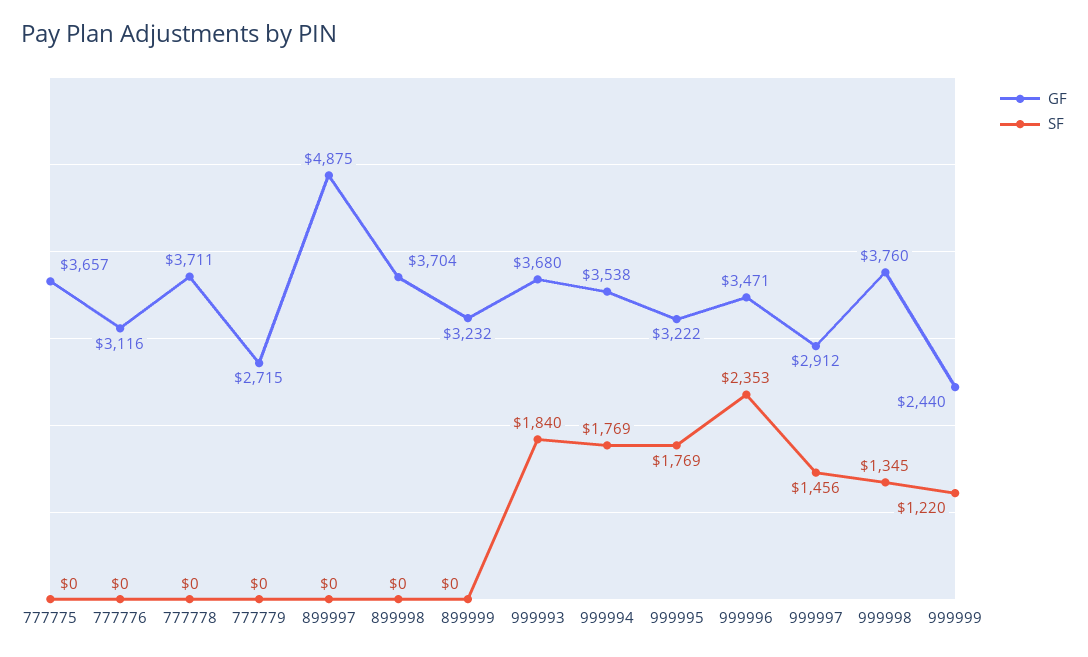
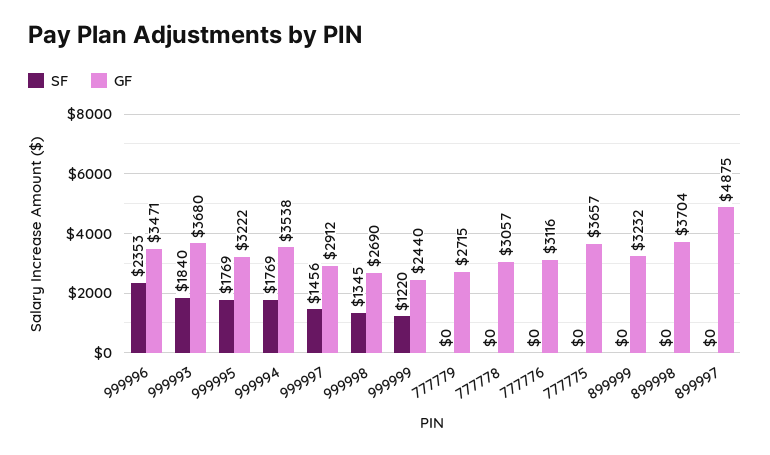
  {
    "GF": {
      "777775": 3657,
      "777776": 3116,
-     "777778": 3711,
+     "777778": 3057,
      "777779": 2715,
      "899997": 4875,
      "899998": 3704,
      "899999": 3232,
      "999993": 3680,
      "999994": 3538,
      "999995": 3222,
      "999996": 3471,
      "999997": 2912,
-     "999998": 3760,
+     "999998": 2690,
      "999999": 2440
    },
    "SF": {
      "777775": 0,
      "777776": 0,
      "777778": 0,
      "777779": 0,
      "899997": 0,
      "899998": 0,
      "899999": 0,
      "999993": 1840,
      "999994": 1769,
      "999995": 1769,
      "999996": 2353,
      "999997": 1456,
      "999998": 1345,
      "999999": 1220
    }
  }

